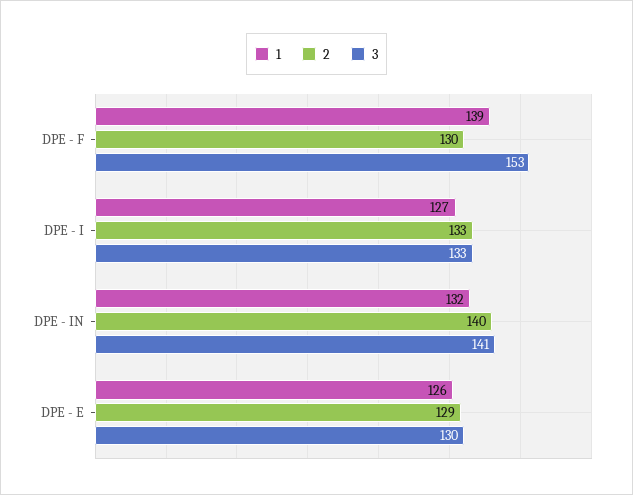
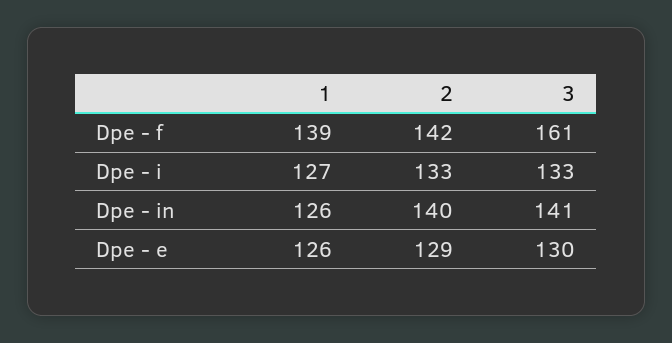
  {
    "1": {
      "DPE - F": 139,
      "DPE - I": 127,
-     "DPE - IN": 132,
+     "DPE - IN": 126,
      "DPE - E": 126
    },
    "2": {
-     "DPE - F": 130,
+     "DPE - F": 142,
      "DPE - I": 133,
      "DPE - IN": 140,
      "DPE - E": 129
    },
    "3": {
-     "DPE - F": 153,
+     "DPE - F": 161,
      "DPE - I": 133,
      "DPE - IN": 141,
      "DPE - E": 130
    }
  }

